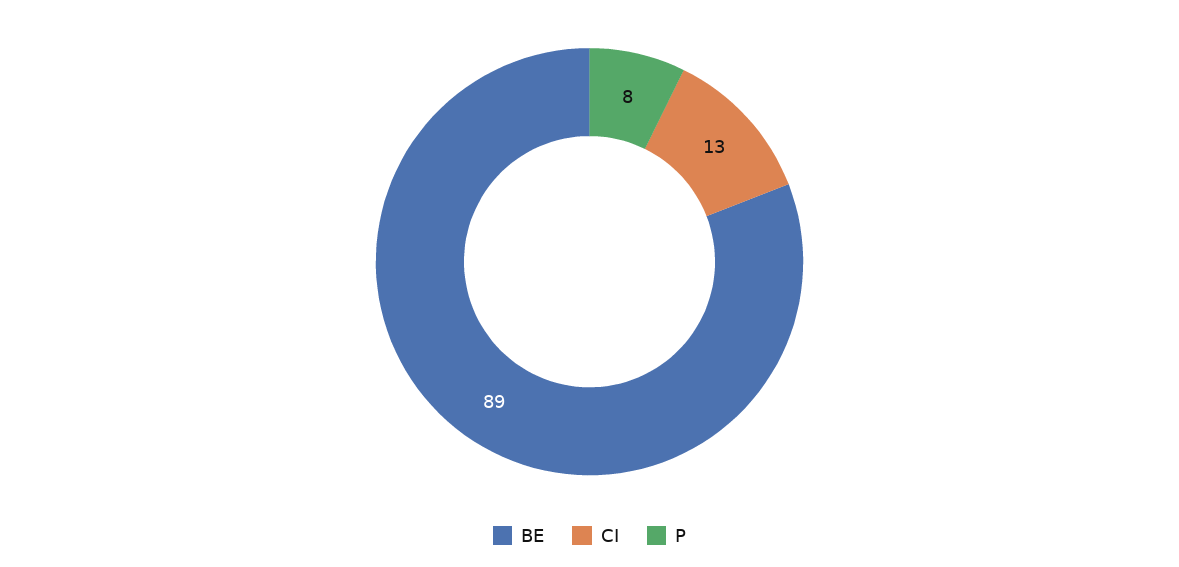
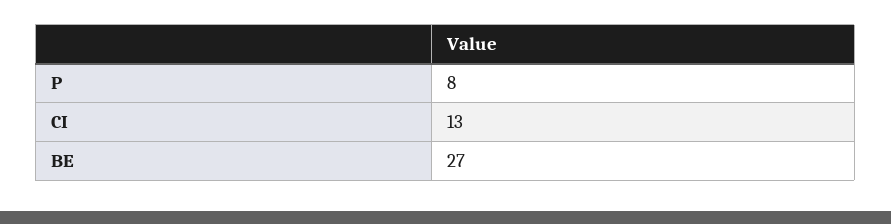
  {
-   "BE": 89,
+   "BE": 27,
    "CI": 13,
    "P": 8
  }

